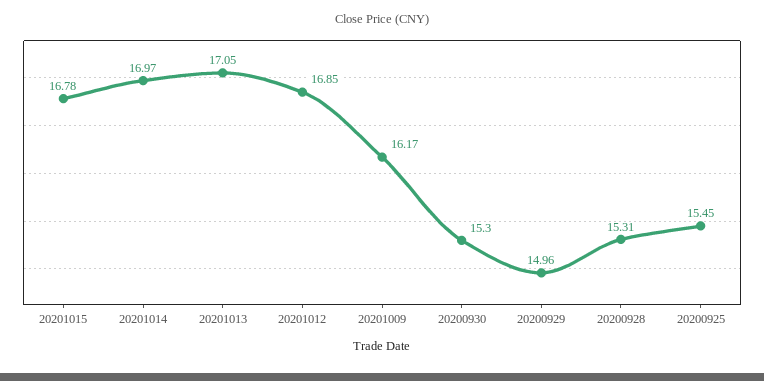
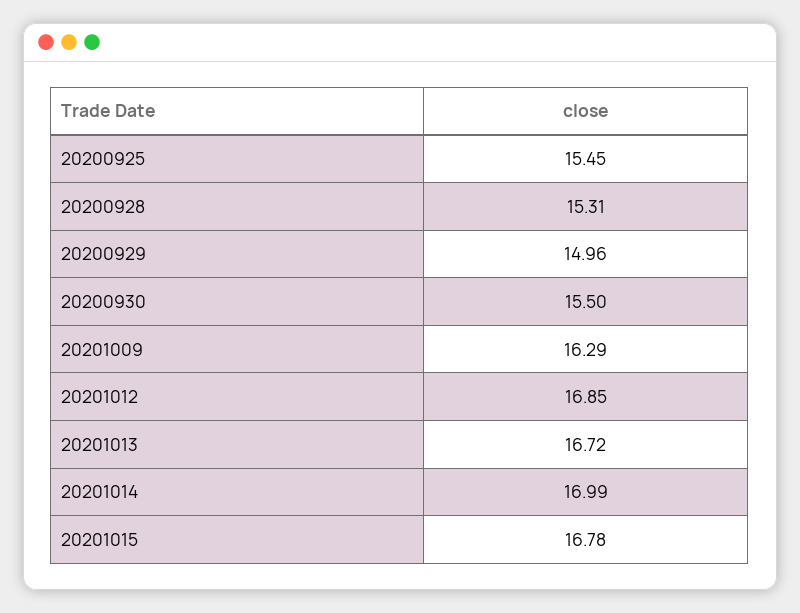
  {
    "20201015": 16.78,
-   "20201014": 16.97,
+   "20201014": 16.99,
-   "20201013": 17.05,
+   "20201013": 16.72,
    "20201012": 16.85,
-   "20201009": 16.17,
+   "20201009": 16.29,
-   "20200930": 15.3,
+   "20200930": 15.5,
    "20200929": 14.96,
    "20200928": 15.31,
    "20200925": 15.45
  }

